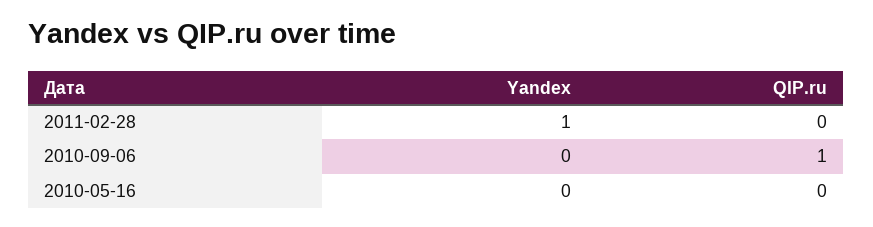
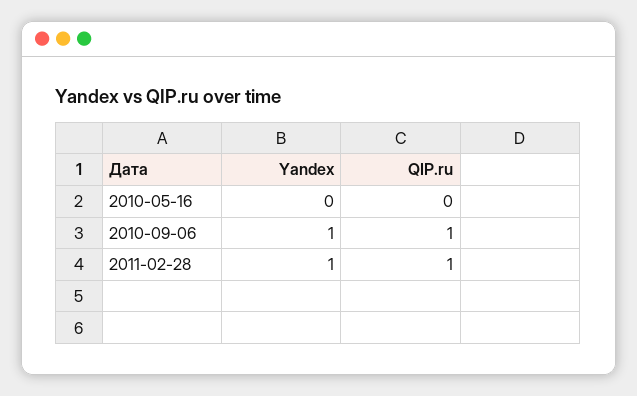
  {
    "Yandex": {
      "2011-02-28": 1,
-     "2010-09-06": 0,
+     "2010-09-06": 1,
      "2010-05-16": 0
    },
    "QIP.ru": {
-     "2011-02-28": 0,
+     "2011-02-28": 1,
      "2010-09-06": 1,
      "2010-05-16": 0
    }
  }

